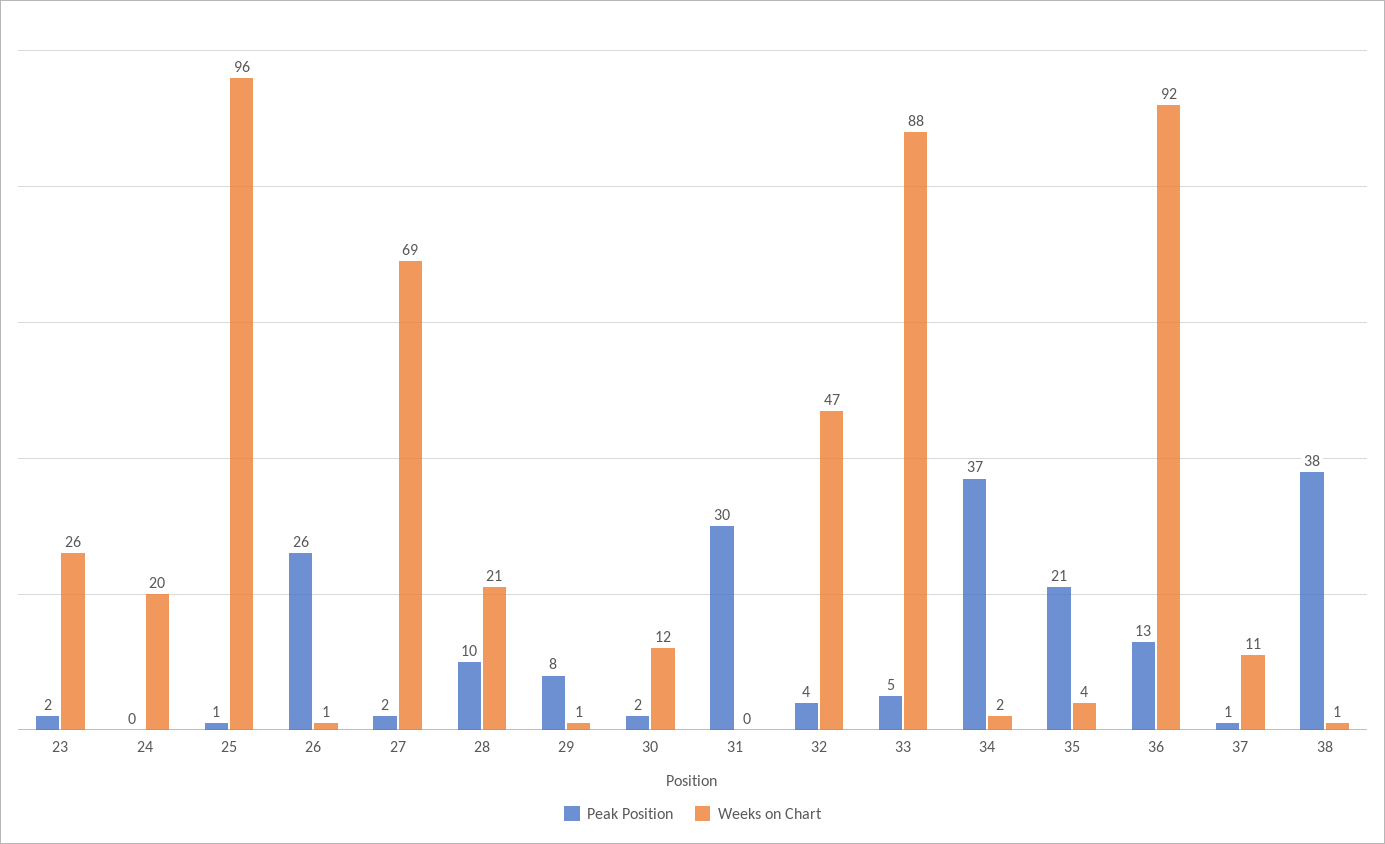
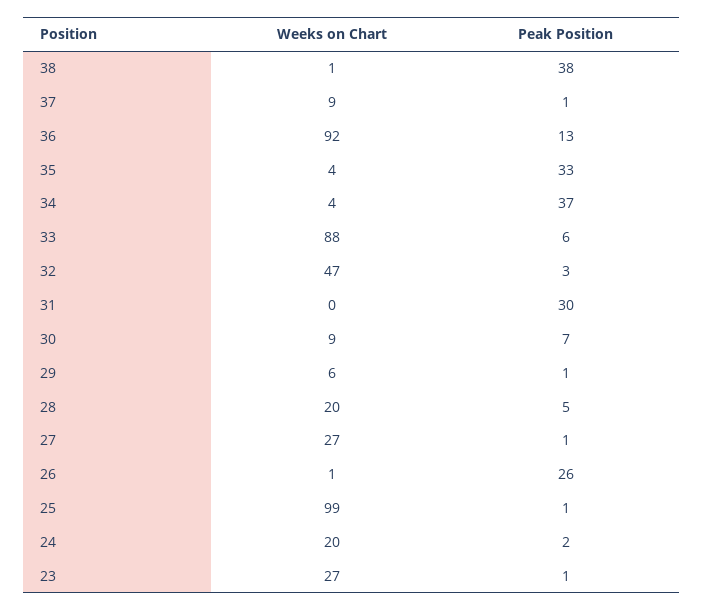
  {
    "Peak Position": {
-     "23": 2,
+     "23": 1,
-     "24": 0,
+     "24": 2,
      "25": 1,
      "26": 26,
-     "27": 2,
+     "27": 1,
-     "28": 10,
+     "28": 5,
-     "29": 8,
+     "29": 1,
-     "30": 2,
+     "30": 7,
      "31": 30,
-     "32": 4,
+     "32": 3,
-     "33": 5,
+     "33": 6,
      "34": 37,
-     "35": 21,
+     "35": 33,
      "36": 13,
      "37": 1,
      "38": 38
    },
    "Weeks on Chart": {
-     "23": 26,
+     "23": 27,
      "24": 20,
-     "25": 96,
+     "25": 99,
      "26": 1,
-     "27": 69,
+     "27": 27,
-     "28": 21,
+     "28": 20,
-     "29": 1,
+     "29": 6,
-     "30": 12,
+     "30": 9,
      "31": 0,
      "32": 47,
      "33": 88,
-     "34": 2,
+     "34": 4,
      "35": 4,
      "36": 92,
-     "37": 11,
+     "37": 9,
      "38": 1
    }
  }

